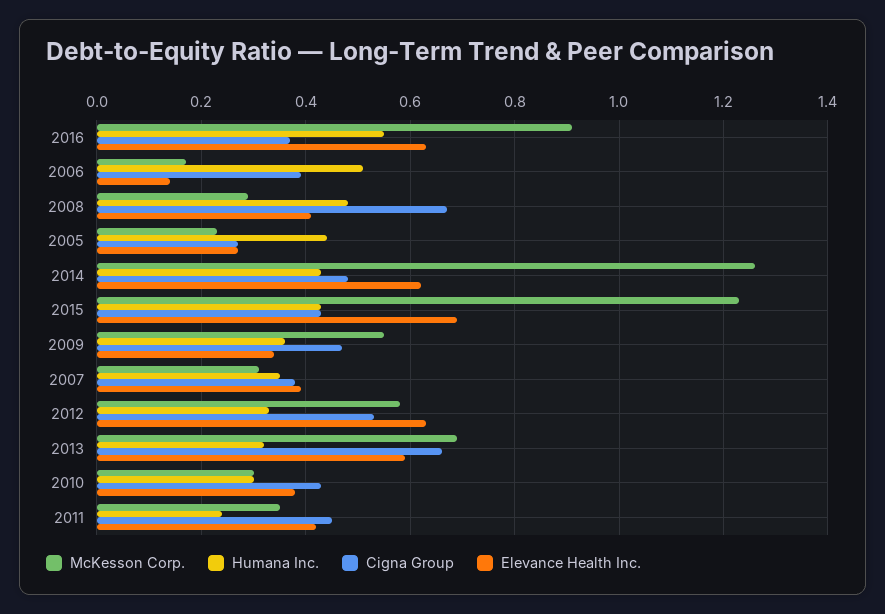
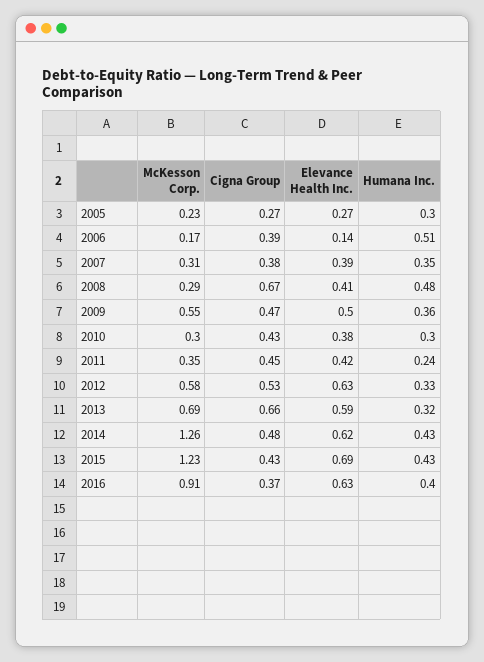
  {
    "McKesson Corp.": {
      "2016": 0.91,
      "2006": 0.17,
      "2008": 0.29,
      "2005": 0.23,
      "2014": 1.26,
      "2015": 1.23,
      "2009": 0.55,
      "2007": 0.31,
      "2012": 0.58,
      "2013": 0.69,
      "2010": 0.3,
      "2011": 0.35
    },
    "Humana Inc.": {
-     "2016": 0.55,
+     "2016": 0.4,
      "2006": 0.51,
      "2008": 0.48,
-     "2005": 0.45,
+     "2005": 0.3,
      "2014": 0.43,
      "2015": 0.43,
      "2009": 0.36,
      "2007": 0.35,
      "2012": 0.33,
      "2013": 0.32,
      "2010": 0.3,
      "2011": 0.24
    },
    "Cigna Group": {
      "2016": 0.37,
      "2006": 0.39,
      "2008": 0.67,
      "2005": 0.27,
      "2014": 0.48,
      "2015": 0.43,
      "2009": 0.47,
      "2007": 0.38,
      "2012": 0.53,
      "2013": 0.66,
      "2010": 0.43,
      "2011": 0.45
    },
    "Elevance Health Inc.": {
      "2016": 0.63,
      "2006": 0.14,
      "2008": 0.41,
      "2005": 0.27,
      "2014": 0.62,
      "2015": 0.69,
-     "2009": 0.35,
+     "2009": 0.5,
      "2007": 0.39,
      "2012": 0.63,
      "2013": 0.59,
      "2010": 0.38,
      "2011": 0.42
    }
  }

